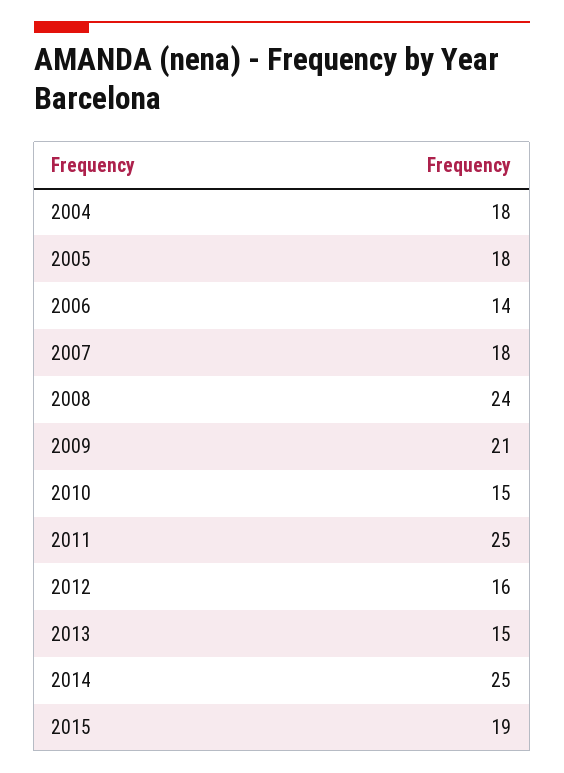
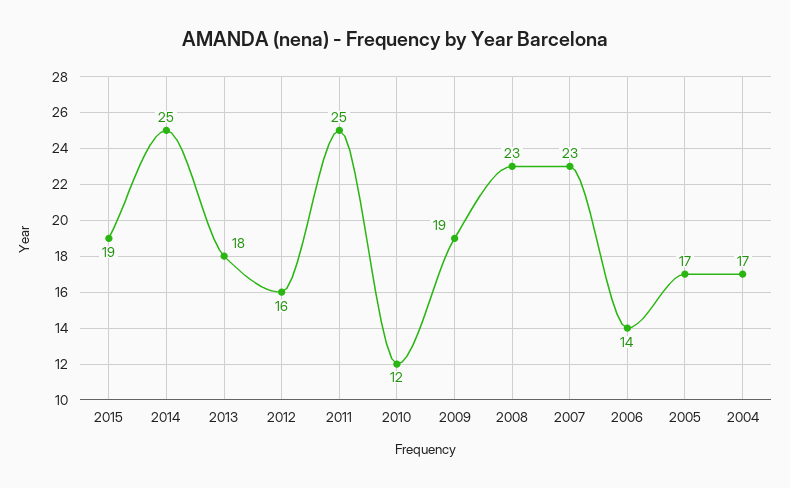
  {
-   "2004": 18,
+   "2004": 17,
-   "2005": 18,
+   "2005": 17,
    "2006": 14,
-   "2007": 18,
+   "2007": 23,
-   "2008": 24,
+   "2008": 23,
-   "2009": 21,
+   "2009": 19,
-   "2010": 15,
+   "2010": 12,
    "2011": 25,
    "2012": 16,
-   "2013": 15,
+   "2013": 18,
    "2014": 25,
    "2015": 19
  }

